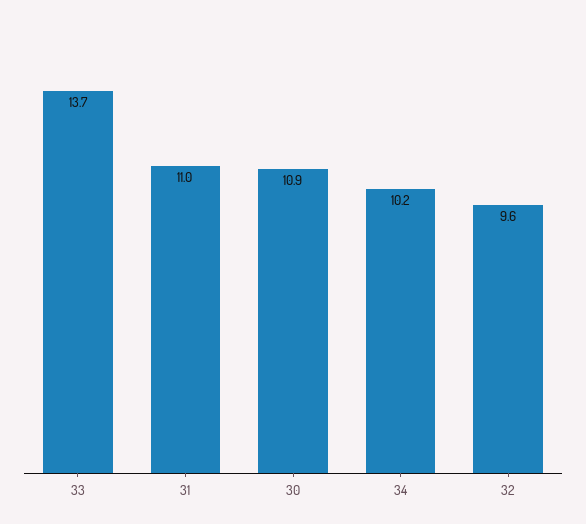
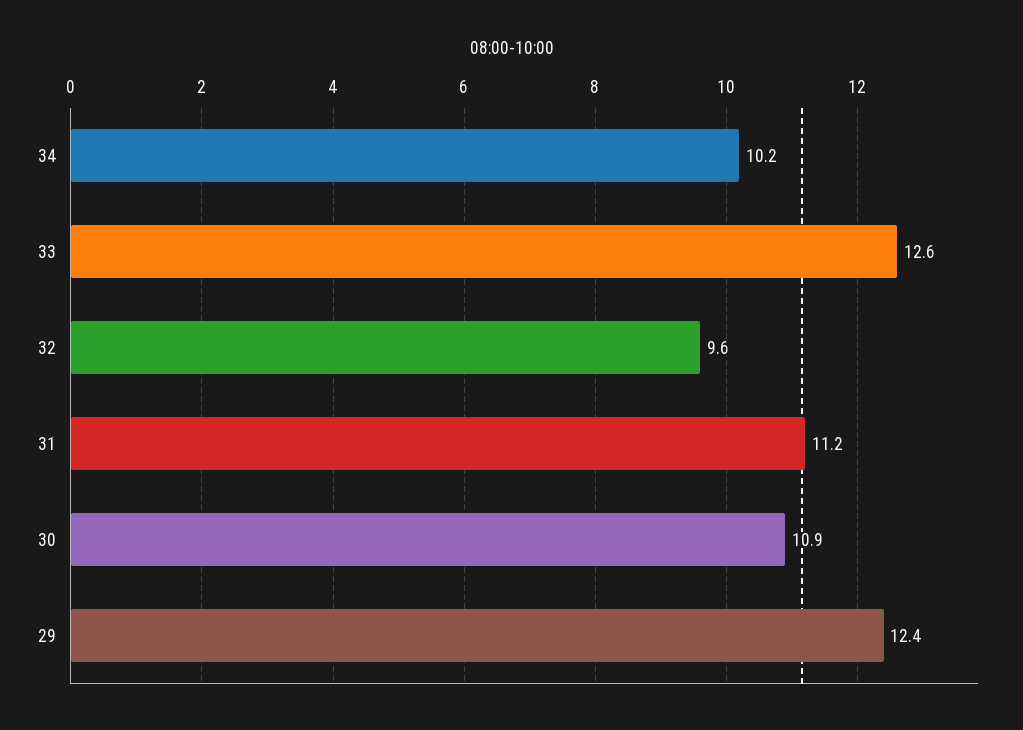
  {
-   "33": 13.7,
+   "33": 12.6,
-   "31": 11,
+   "31": 11.2,
    "30": 10.9,
    "34": 10.2,
-   "32": 9.6
+   "32": 9.6,
+   "29": 12.4
  }

